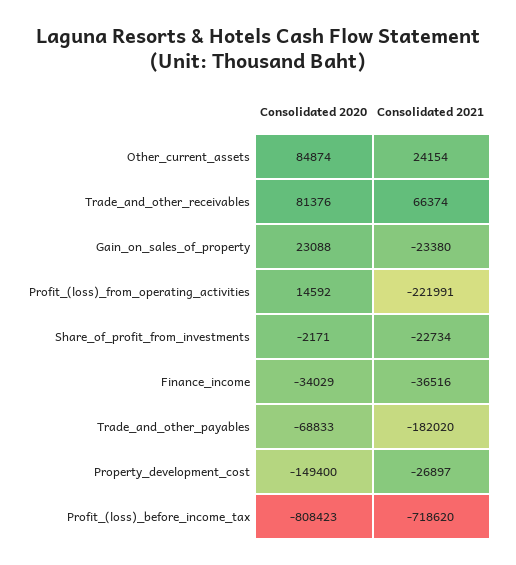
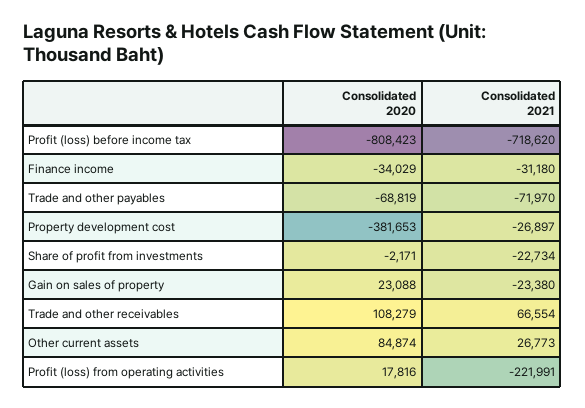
  {
    "Consolidated 2020": {
      "Other_current_assets": 84874,
-     "Trade_and_other_receivables": 81376,
+     "Trade_and_other_receivables": 108279,
      "Gain_on_sales_of_property": 23088,
-     "Profit_(loss)_from_operating_activities": 14592,
+     "Profit_(loss)_from_operating_activities": 17816,
      "Share_of_profit_from_investments": -2171,
      "Finance_income": -34029,
-     "Trade_and_other_payables": -68833,
+     "Trade_and_other_payables": -68819,
-     "Property_development_cost": -149400,
+     "Property_development_cost": -381653,
      "Profit_(loss)_before_income_tax": -808423
    },
    "Consolidated 2021": {
-     "Other_current_assets": 24154,
+     "Other_current_assets": 26773,
-     "Trade_and_other_receivables": 66374,
+     "Trade_and_other_receivables": 66554,
      "Gain_on_sales_of_property": -23380,
      "Profit_(loss)_from_operating_activities": -221991,
      "Share_of_profit_from_investments": -22734,
-     "Finance_income": -36516,
+     "Finance_income": -31180,
-     "Trade_and_other_payables": -182020,
+     "Trade_and_other_payables": -71970,
      "Property_development_cost": -26897,
      "Profit_(loss)_before_income_tax": -718620
    }
  }

